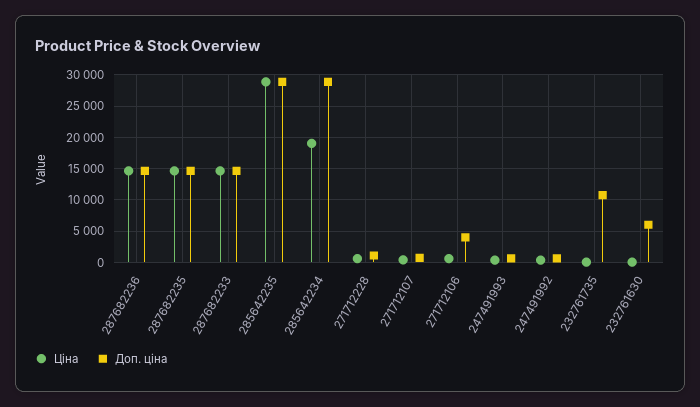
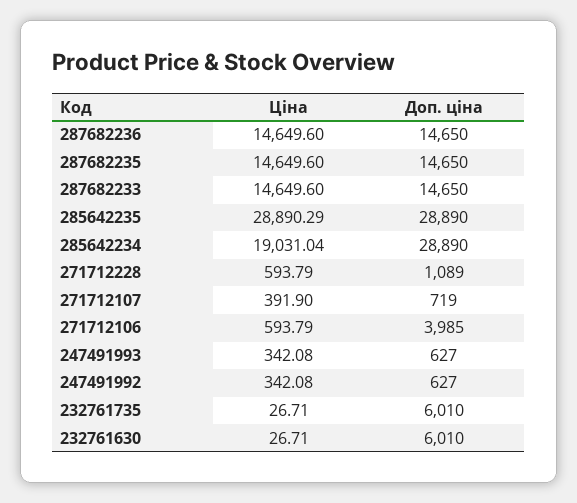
  {
    "Ціна": {
      "287682236": 14649.6,
      "287682235": 14649.6,
      "287682233": 14649.6,
      "285642235": 28890.29,
      "285642234": 19031.04,
      "271712228": 593.79,
      "271712107": 391.9,
      "271712106": 593.79,
      "247491993": 342.08,
      "247491992": 342.08,
      "232761735": 26.71,
      "232761630": 26.71
    },
    "Доп. ціна": {
      "287682236": 14650,
      "287682235": 14650,
      "287682233": 14650,
      "285642235": 28890,
      "285642234": 28890,
      "271712228": 1089,
      "271712107": 719,
      "271712106": 3985,
      "247491993": 627,
      "247491992": 627,
-     "232761735": 11000,
+     "232761735": 6010,
      "232761630": 6010
    }
  }

